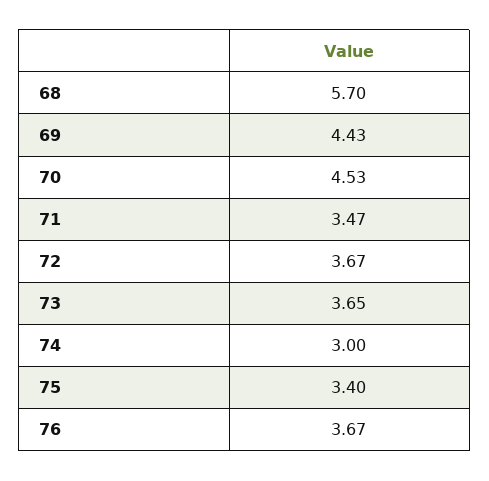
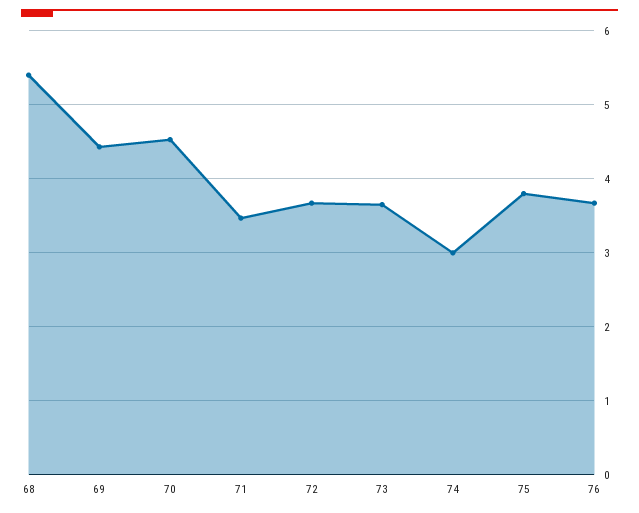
  {
-   "68": 5.7,
+   "68": 5.4,
    "69": 4.43,
    "70": 4.53,
    "71": 3.47,
    "72": 3.67,
    "73": 3.65,
    "74": 3,
-   "75": 3.4,
+   "75": 3.8,
    "76": 3.67
  }

